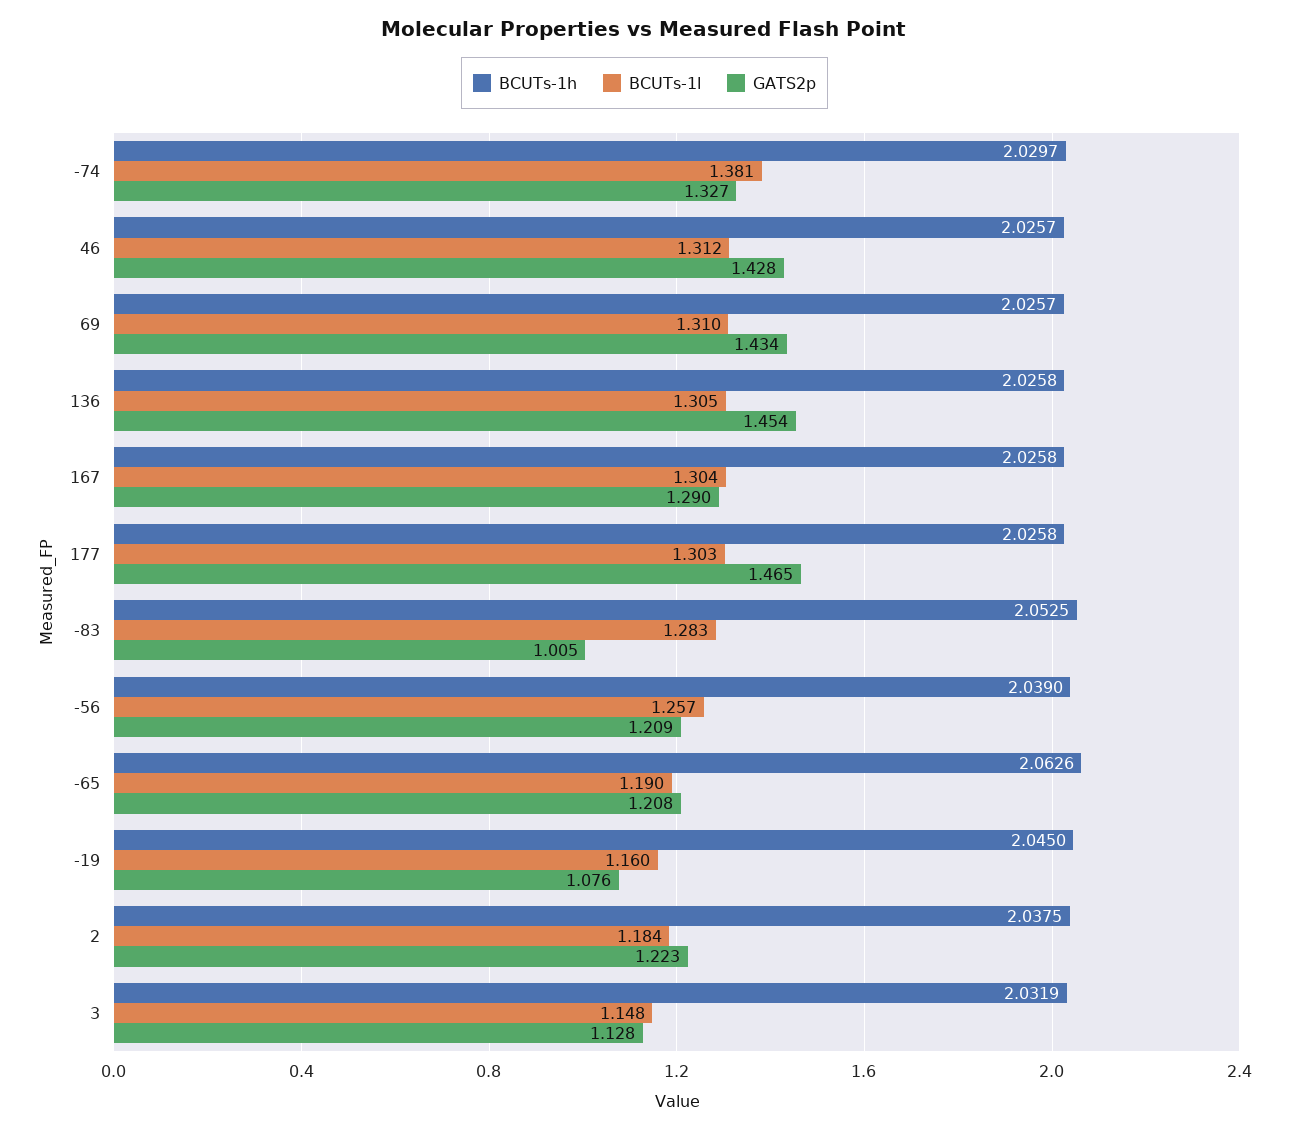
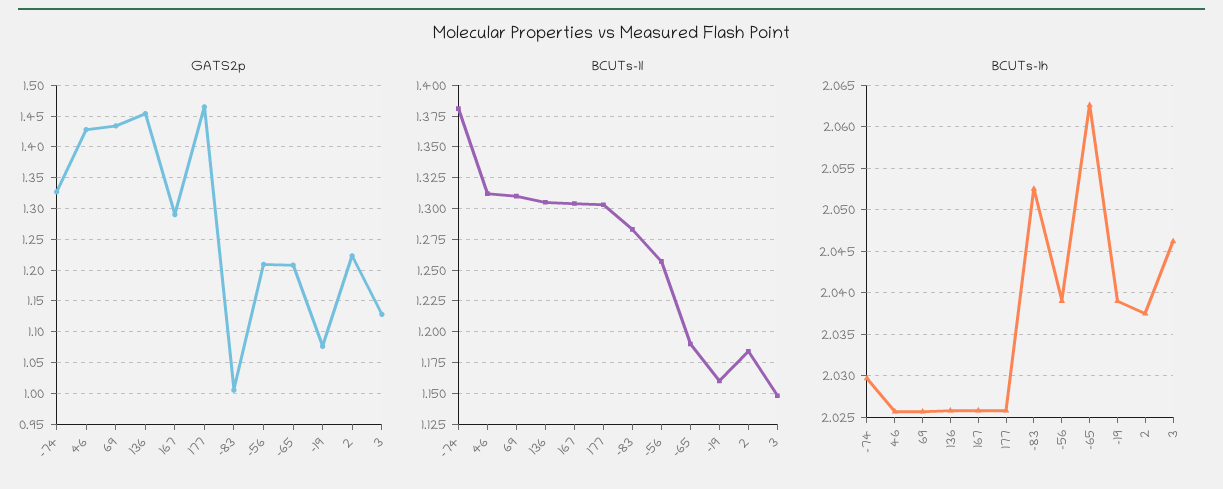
  {
    "BCUTs-1h": {
      "-74": 2.0297,
      "46": 2.0257,
      "69": 2.0257,
      "136": 2.0258,
      "167": 2.0258,
      "177": 2.0258,
      "-83": 2.0525,
      "-56": 2.039,
      "-65": 2.0626,
-     "-19": 2.045,
+     "-19": 2.039,
      "2": 2.0375,
-     "3": 2.0319
+     "3": 2.046
    },
    "BCUTs-1l": {
      "-74": 1.381,
      "46": 1.312,
      "69": 1.31,
      "136": 1.305,
      "167": 1.304,
      "177": 1.303,
      "-83": 1.283,
      "-56": 1.257,
      "-65": 1.19,
      "-19": 1.16,
      "2": 1.184,
      "3": 1.148
    },
    "GATS2p": {
      "-74": 1.327,
      "46": 1.428,
      "69": 1.434,
      "136": 1.454,
      "167": 1.29,
      "177": 1.465,
      "-83": 1.005,
      "-56": 1.209,
      "-65": 1.208,
      "-19": 1.076,
      "2": 1.223,
      "3": 1.128
    }
  }

